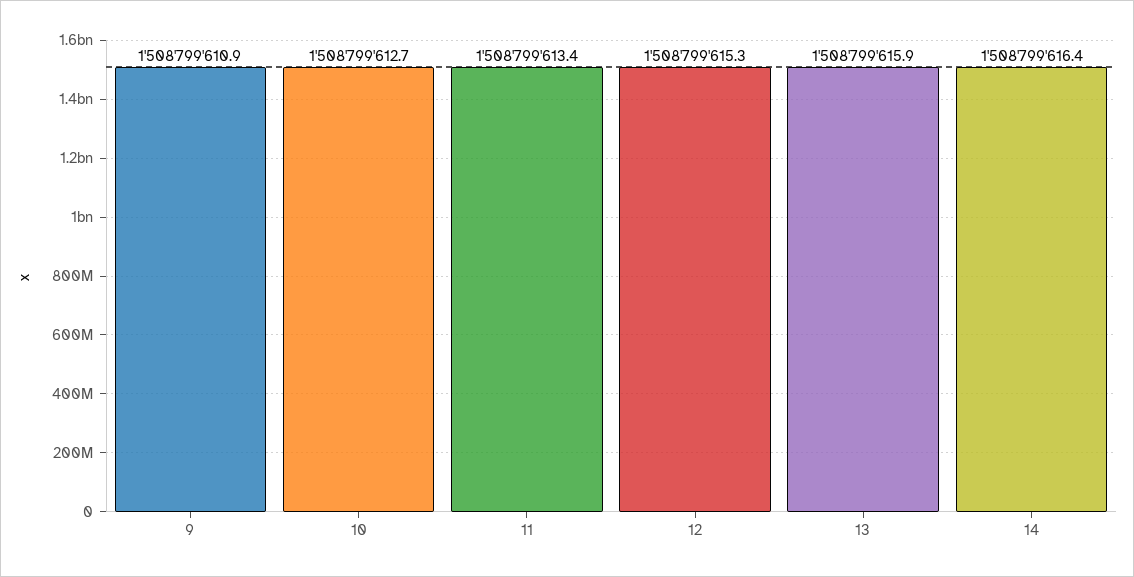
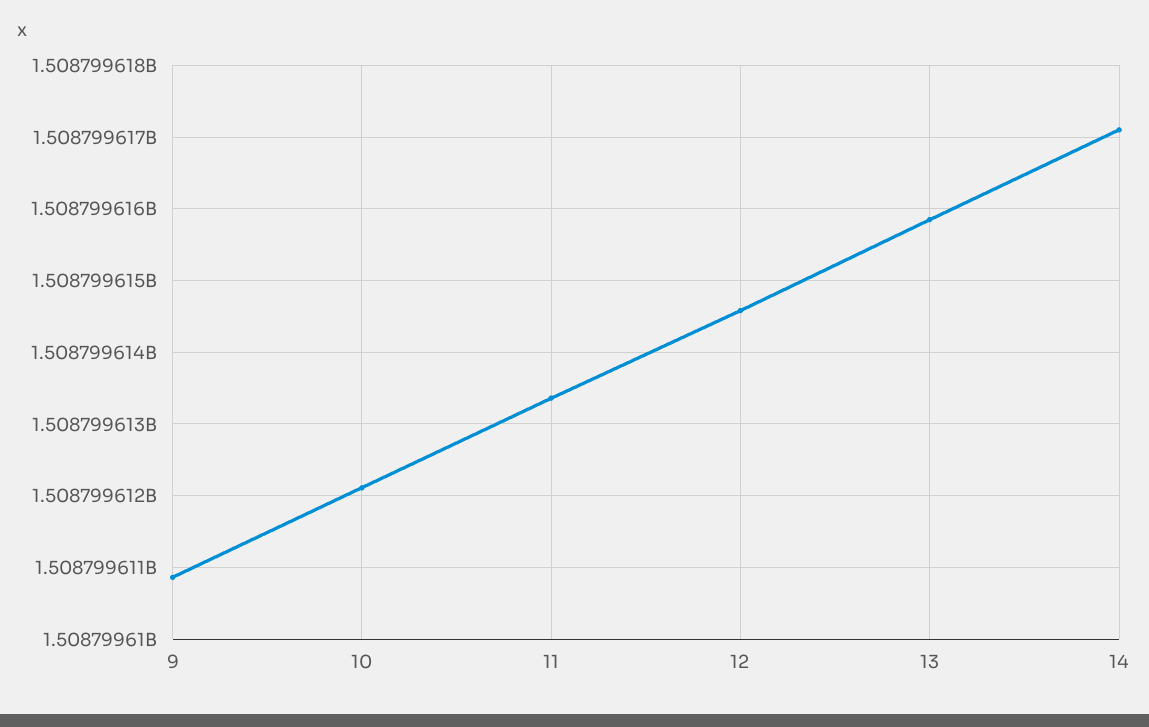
  {
    "9": 1508799610.9,
-   "10": 1508799612.7,
+   "10": 1508799612.1,
    "11": 1508799613.4,
-   "12": 1508799615.3,
+   "12": 1508799614.6,
    "13": 1508799615.9,
-   "14": 1508799616.4
+   "14": 1508799617.1
  }

